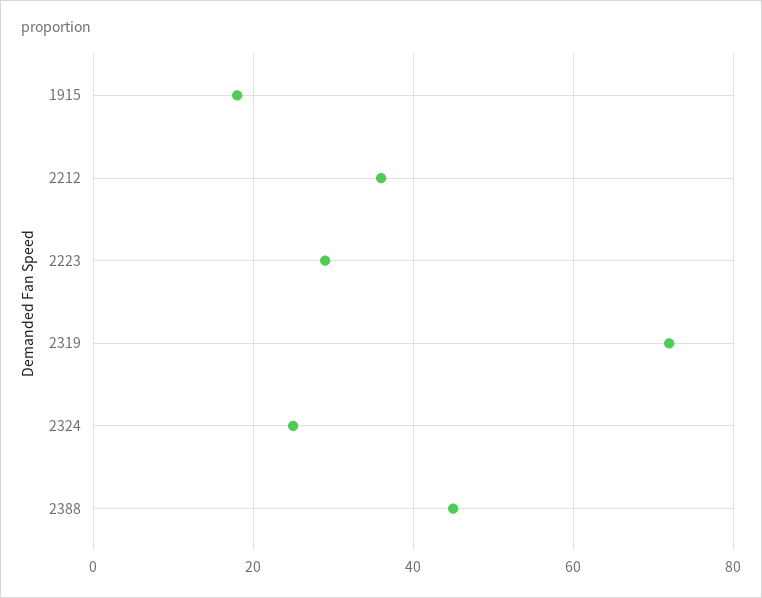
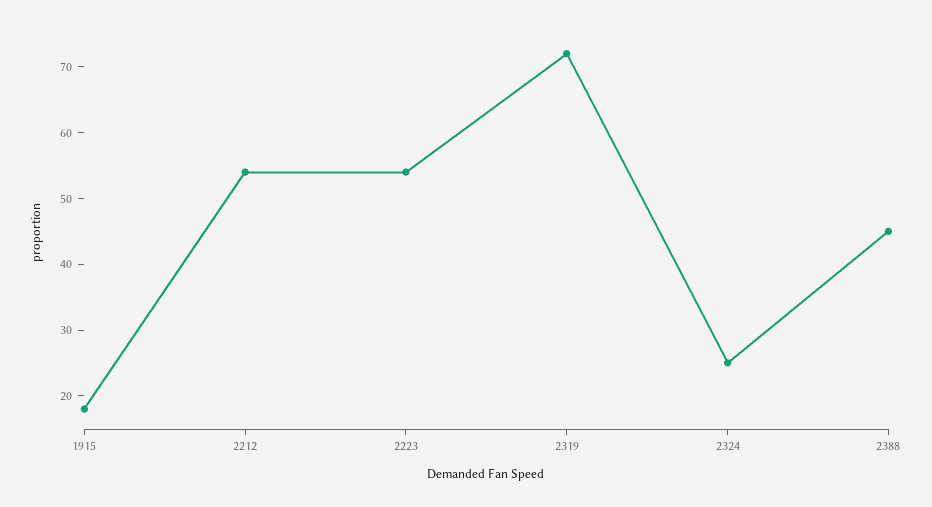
  {
    "1915": 20,
-   "2212": 35,
+   "2212": 55,
-   "2223": 30,
+   "2223": 55,
    "2319": 70,
    "2324": 25,
    "2388": 45
  }

